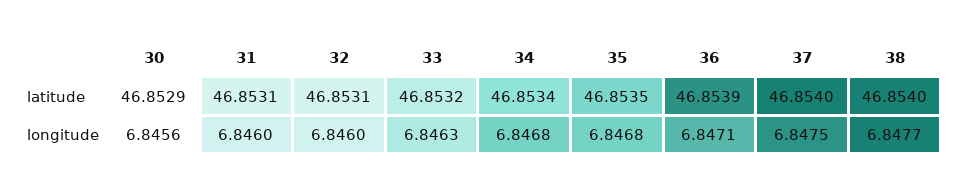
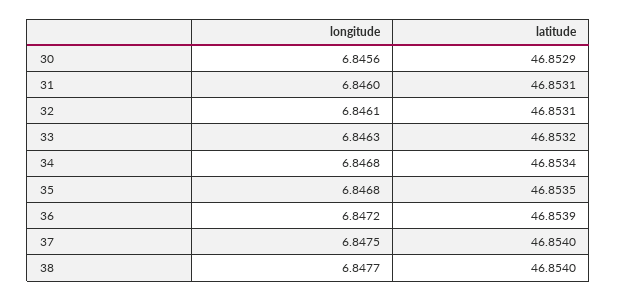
  {
    "30": {
      "latitude": 46.8529,
      "longitude": 6.8456
    },
    "31": {
      "latitude": 46.8531,
      "longitude": 6.846
    },
    "32": {
      "latitude": 46.8531,
-     "longitude": 6.846
+     "longitude": 6.8461
    },
    "33": {
      "latitude": 46.8532,
      "longitude": 6.8463
    },
    "34": {
      "latitude": 46.8534,
      "longitude": 6.8468
    },
    "35": {
      "latitude": 46.8535,
      "longitude": 6.8468
    },
    "36": {
      "latitude": 46.8539,
-     "longitude": 6.8471
+     "longitude": 6.8472
    },
    "37": {
      "latitude": 46.854,
      "longitude": 6.8475
    },
    "38": {
      "latitude": 46.854,
      "longitude": 6.8477
    }
  }

